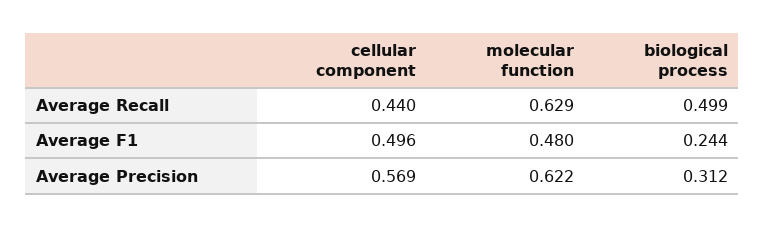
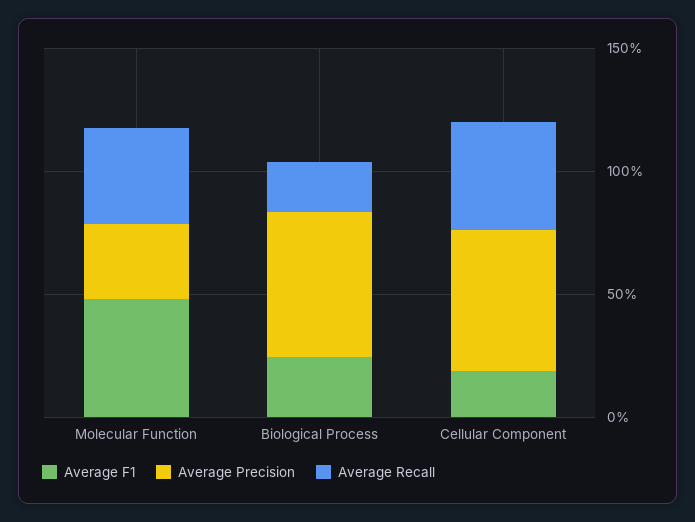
  {
    "Average Recall": {
      "cellular component": 0.44,
-     "molecular function": 0.629,
+     "molecular function": 0.4,
-     "biological process": 0.499
+     "biological process": 0.2
    },
    "Average F1": {
-     "cellular component": 0.496,
+     "cellular component": 0.2,
      "molecular function": 0.48,
      "biological process": 0.244
    },
    "Average Precision": {
      "cellular component": 0.569,
-     "molecular function": 0.622,
+     "molecular function": 0.3,
-     "biological process": 0.312
+     "biological process": 0.6
    }
  }

